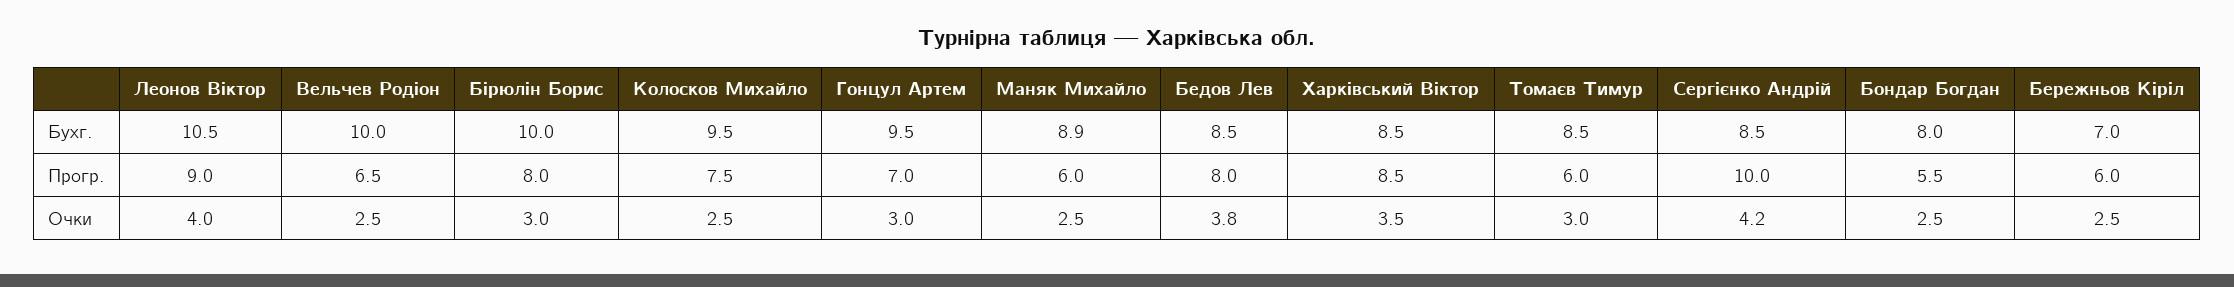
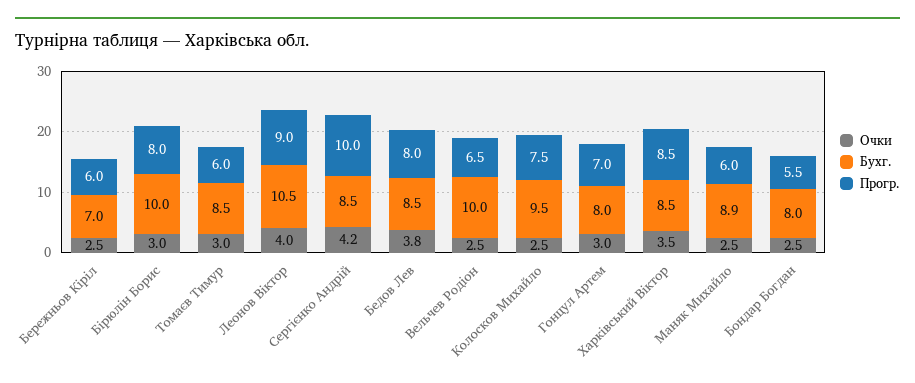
  {
    "Бухг.": {
      "Леонов Віктор": 10.5,
      "Вельчев Родіон": 10,
      "Бірюлін Борис": 10,
      "Колосков Михайло": 9.5,
-     "Гонцул Артем": 9.5,
+     "Гонцул Артем": 8,
      "Маняк Михайло": 8.9,
      "Бедов Лев": 8.5,
      "Харківський Віктор": 8.5,
      "Томаєв Тимур": 8.5,
      "Сергієнко Андрій": 8.5,
      "Бондар Богдан": 8,
      "Бережньов Кіріл": 7
    },
    "Прогр.": {
      "Леонов Віктор": 9,
      "Вельчев Родіон": 6.5,
      "Бірюлін Борис": 8,
      "Колосков Михайло": 7.5,
      "Гонцул Артем": 7,
      "Маняк Михайло": 6,
      "Бедов Лев": 8,
      "Харківський Віктор": 8.5,
      "Томаєв Тимур": 6,
      "Сергієнко Андрій": 10,
      "Бондар Богдан": 5.5,
      "Бережньов Кіріл": 6
    },
    "Очки": {
      "Леонов Віктор": 4,
      "Вельчев Родіон": 2.5,
      "Бірюлін Борис": 3,
      "Колосков Михайло": 2.5,
      "Гонцул Артем": 3,
      "Маняк Михайло": 2.5,
      "Бедов Лев": 3.8,
      "Харківський Віктор": 3.5,
      "Томаєв Тимур": 3,
      "Сергієнко Андрій": 4.2,
      "Бондар Богдан": 2.5,
      "Бережньов Кіріл": 2.5
    }
  }

